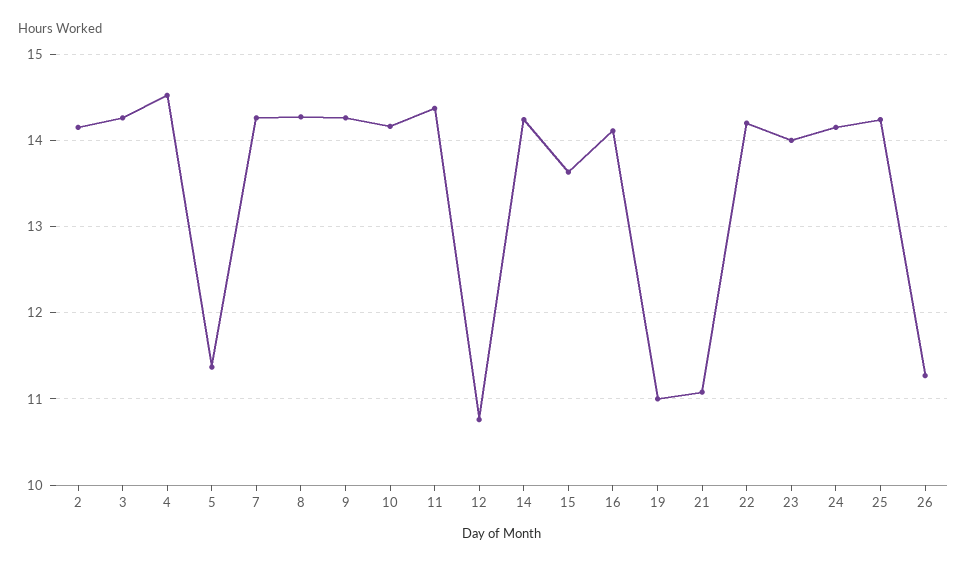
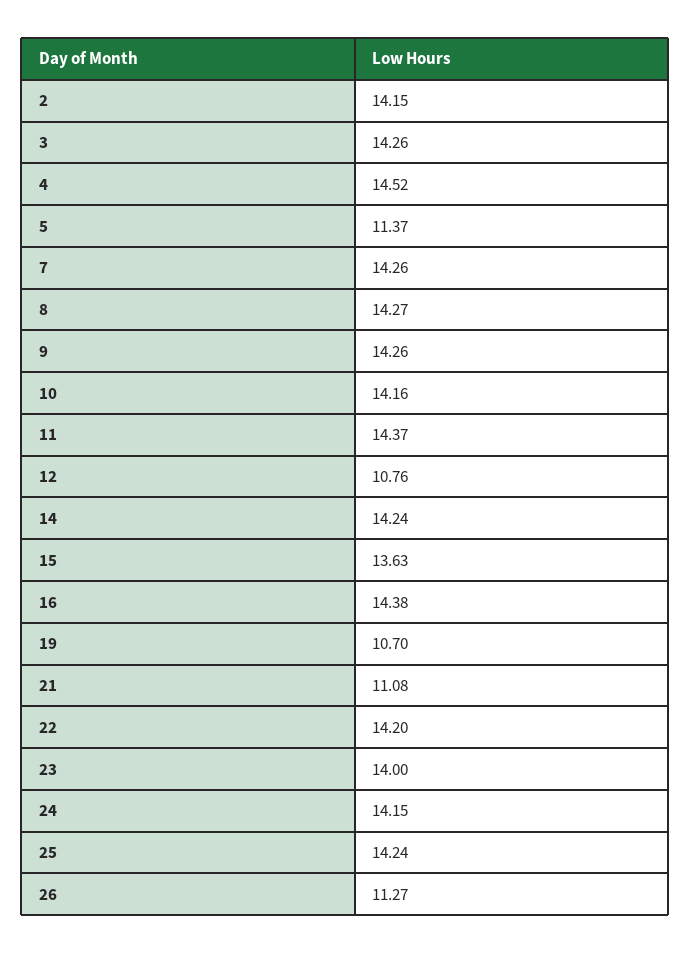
  {
    "2": 14.15,
    "3": 14.26,
    "4": 14.52,
    "5": 11.37,
    "7": 14.26,
    "8": 14.27,
    "9": 14.26,
    "10": 14.16,
    "11": 14.37,
    "12": 10.76,
    "14": 14.24,
    "15": 13.63,
-   "16": 14.1,
+   "16": 14.38,
-   "19": 11,
+   "19": 10.7,
    "21": 11.08,
    "22": 14.2,
    "23": 14,
    "24": 14.15,
    "25": 14.24,
    "26": 11.27
  }

